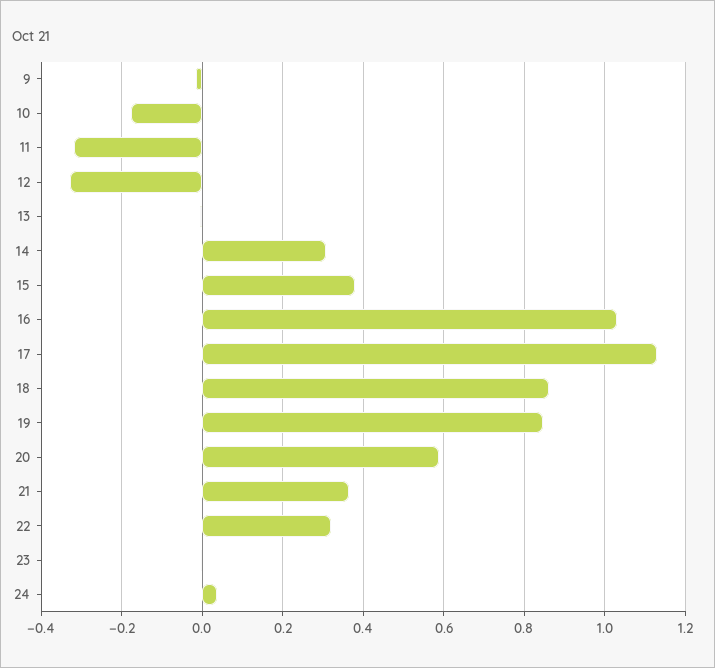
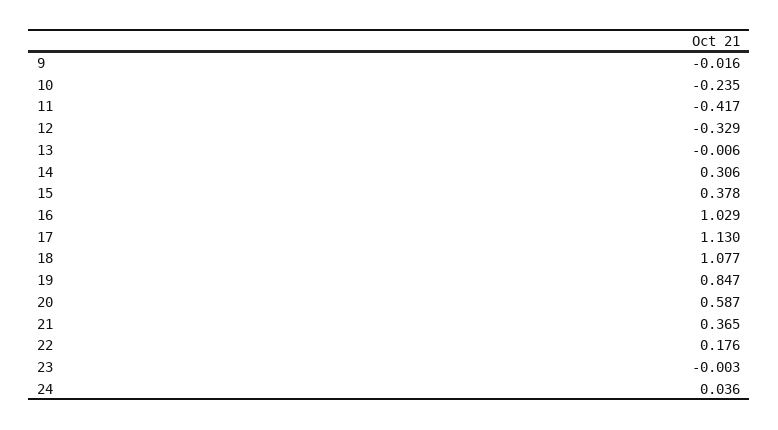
  {
    "9": -0.016,
-   "10": -0.18,
+   "10": -0.235,
-   "11": -0.32,
+   "11": -0.417,
    "12": -0.329,
    "13": -0.006,
    "14": 0.306,
    "15": 0.378,
    "16": 1.029,
    "17": 1.13,
-   "18": 0.86,
+   "18": 1.077,
    "19": 0.847,
    "20": 0.587,
    "21": 0.365,
-   "22": 0.32,
+   "22": 0.176,
    "23": -0.003,
    "24": 0.036
  }

